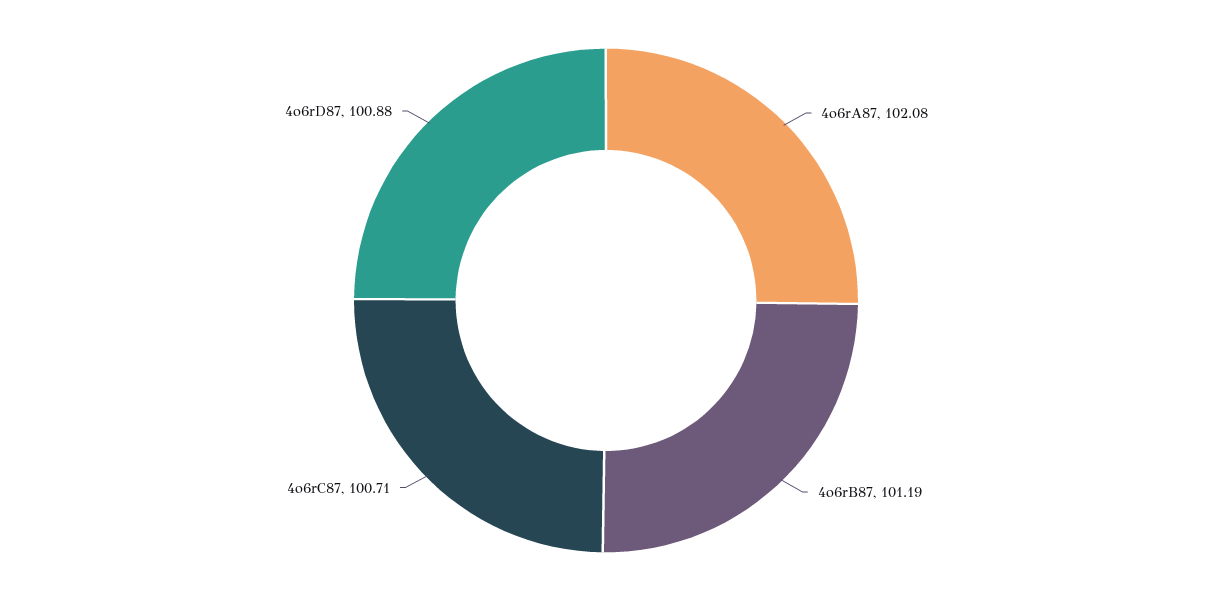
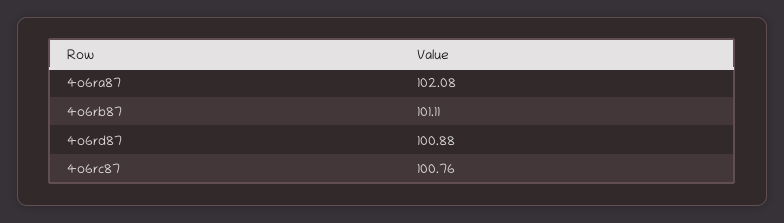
  {
    "4o6rA87": 102.08,
-   "4o6rB87": 101.19,
+   "4o6rB87": 101.11,
-   "4o6rC87": 100.71,
+   "4o6rC87": 100.76,
    "4o6rD87": 100.88
  }

